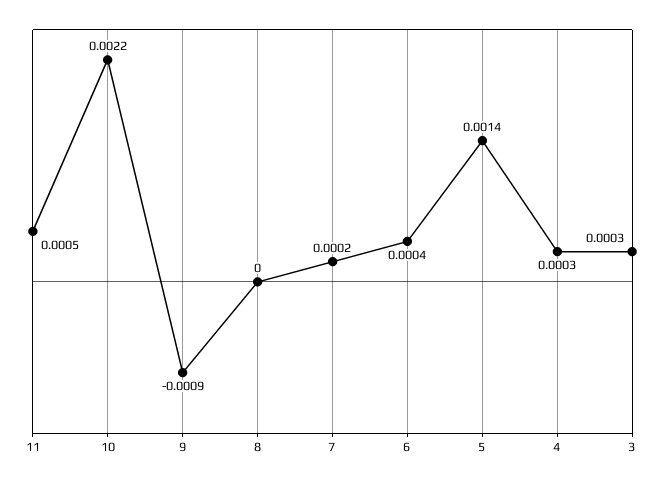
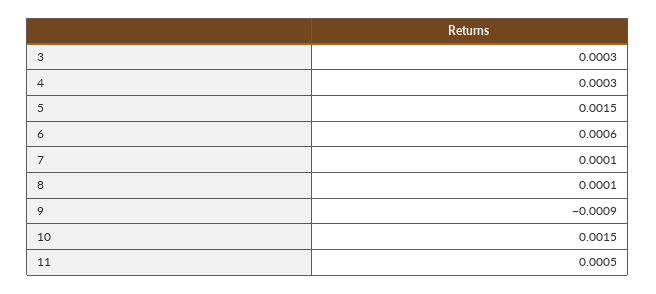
  {
    "11": 0.0005,
-   "10": 0.0022,
+   "10": 0.0015,
    "9": -0.0009,
-   "8": 0,
+   "8": 0.0001,
-   "7": 0.0002,
+   "7": 0.0001,
-   "6": 0.0004,
+   "6": 0.0006,
-   "5": 0.0014,
+   "5": 0.0015,
    "4": 0.0003,
    "3": 0.0003
  }

